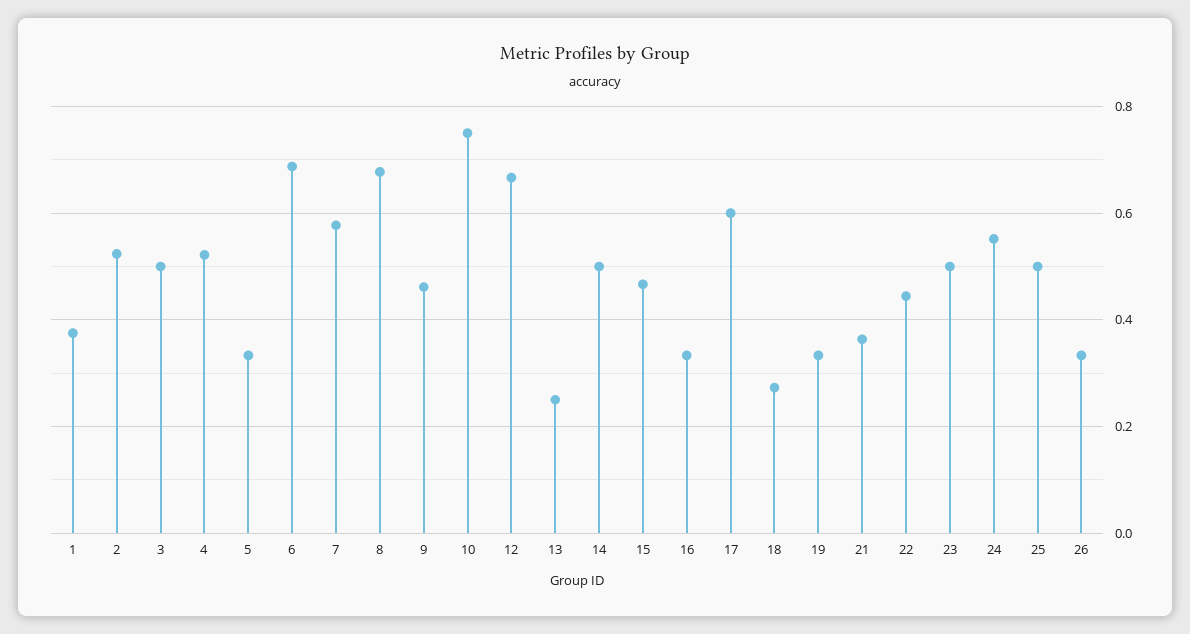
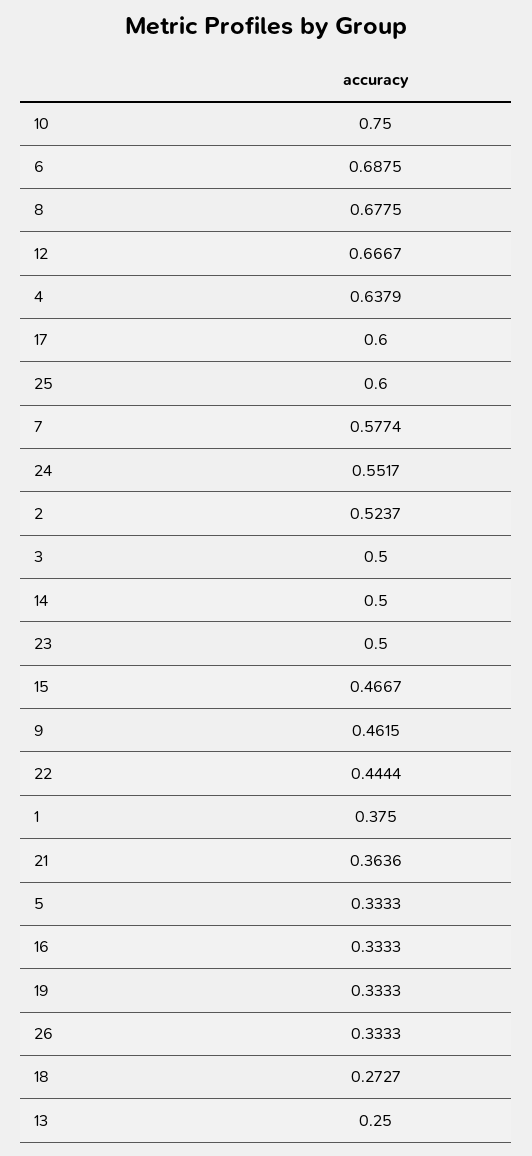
  {
    "1": 0.375,
    "2": 0.5237,
    "3": 0.5,
-   "4": 0.52,
+   "4": 0.6379,
    "5": 0.3333,
    "6": 0.6875,
    "7": 0.5774,
    "8": 0.6775,
    "9": 0.4615,
    "10": 0.75,
    "12": 0.6667,
    "13": 0.25,
    "14": 0.5,
    "15": 0.4667,
    "16": 0.3333,
    "17": 0.6,
    "18": 0.2727,
    "19": 0.3333,
    "21": 0.3636,
    "22": 0.4444,
    "23": 0.5,
    "24": 0.5517,
-   "25": 0.5,
+   "25": 0.6,
    "26": 0.3333
  }

